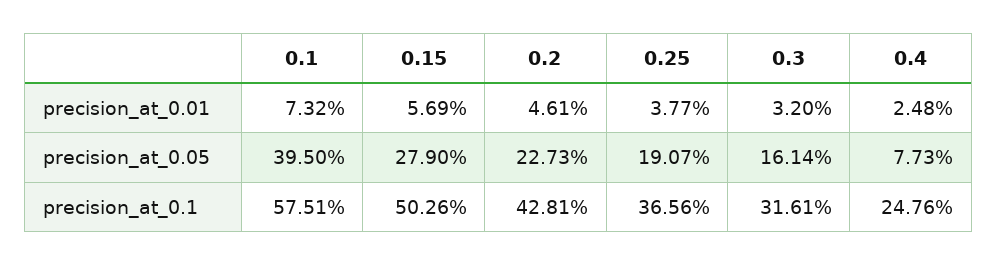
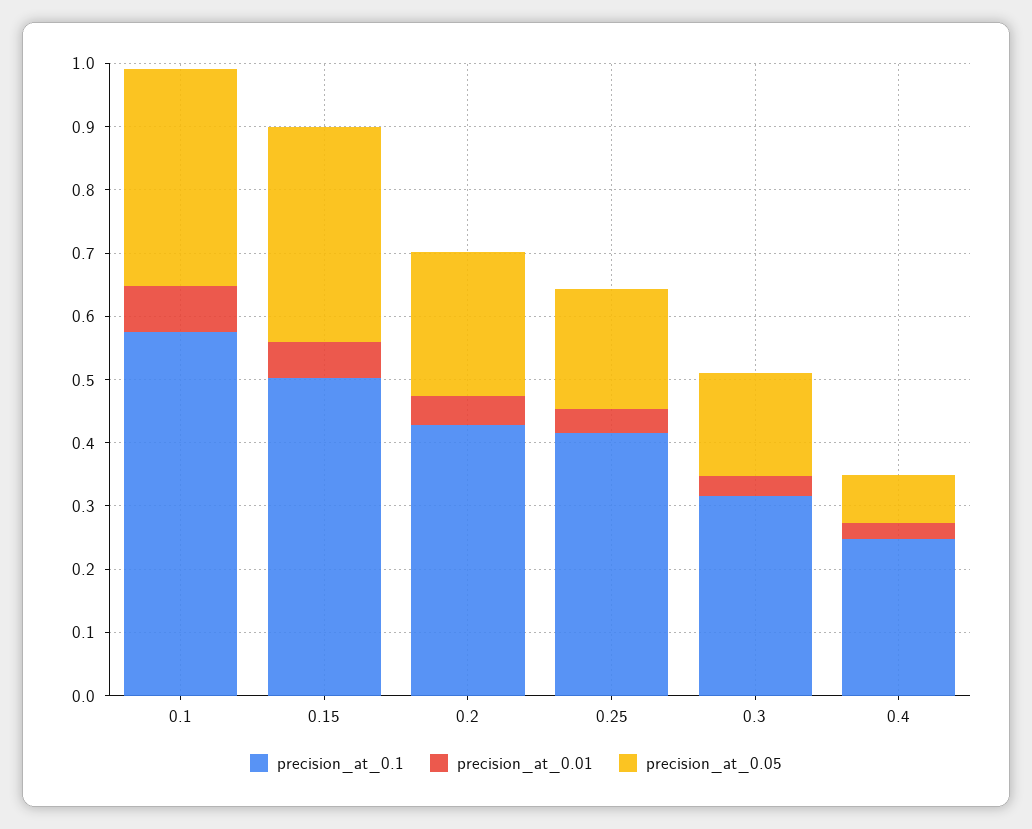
  {
    "precision_at_0.01": {
      "0.1": 0.0732,
      "0.15": 0.0569,
      "0.2": 0.0461,
      "0.25": 0.0377,
      "0.3": 0.032,
      "0.4": 0.0248
    },
    "precision_at_0.05": {
-     "0.1": 0.395,
+     "0.1": 0.34,
-     "0.15": 0.279,
+     "0.15": 0.34,
      "0.2": 0.2273,
      "0.25": 0.1907,
      "0.3": 0.1614,
      "0.4": 0.0773
    },
    "precision_at_0.1": {
      "0.1": 0.5751,
      "0.15": 0.5026,
      "0.2": 0.4281,
-     "0.25": 0.3656,
+     "0.25": 0.42,
      "0.3": 0.3161,
      "0.4": 0.2476
    }
  }

